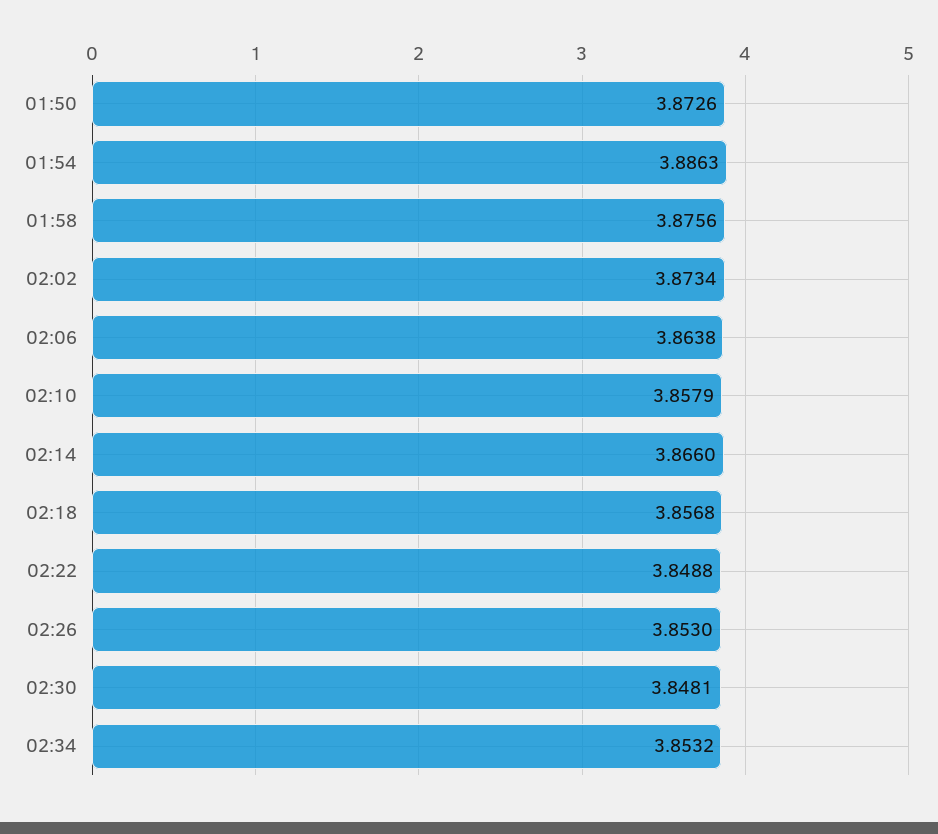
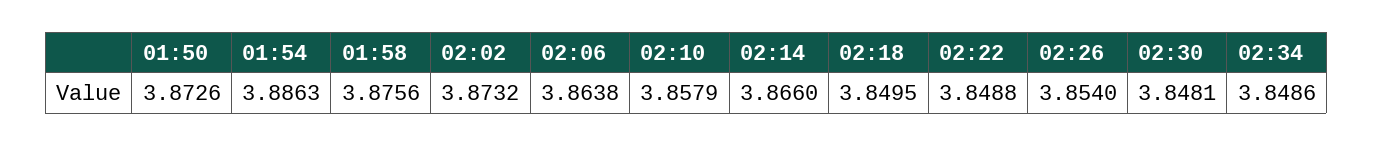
  {
    "01:50": 3.8726,
    "01:54": 3.8863,
    "01:58": 3.8756,
-   "02:02": 3.8734,
+   "02:02": 3.8732,
    "02:06": 3.8638,
    "02:10": 3.8579,
    "02:14": 3.866,
-   "02:18": 3.8568,
+   "02:18": 3.8495,
    "02:22": 3.8488,
-   "02:26": 3.853,
+   "02:26": 3.854,
    "02:30": 3.8481,
-   "02:34": 3.8532
+   "02:34": 3.8486
  }

